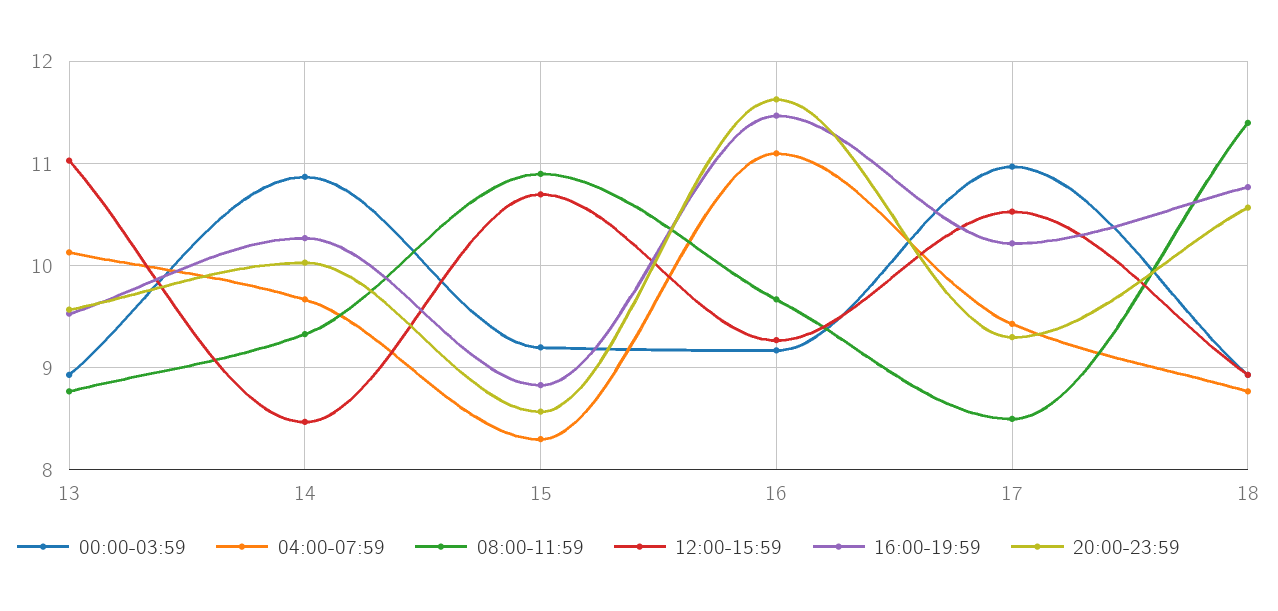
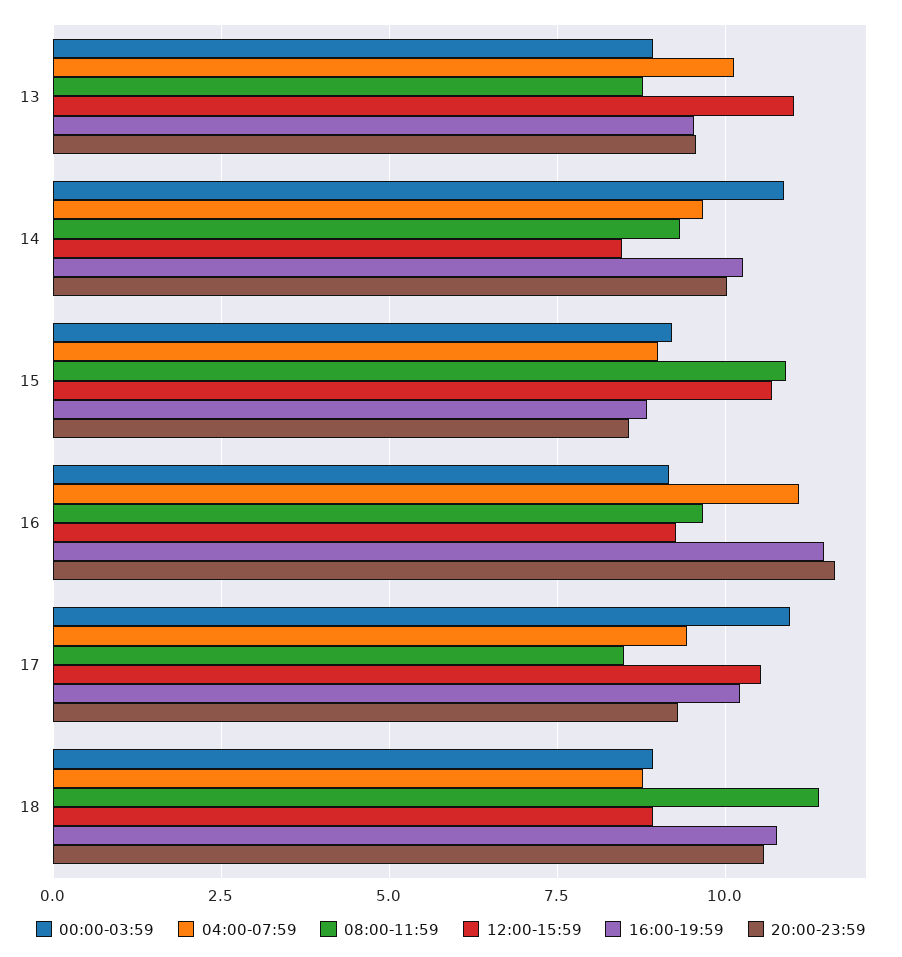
  {
    "00:00-03:59": {
      "13": 8.9,
      "14": 10.9,
      "15": 9.2,
      "16": 9.2,
      "17": 11,
      "18": 8.9
    },
    "04:00-07:59": {
      "13": 10.1,
      "14": 9.7,
-     "15": 8.3,
+     "15": 9,
      "16": 11.1,
      "17": 9.4,
      "18": 8.8
    },
    "08:00-11:59": {
      "13": 8.8,
      "14": 9.3,
      "15": 10.9,
      "16": 9.7,
      "17": 8.5,
      "18": 11.4
    },
    "12:00-15:59": {
      "13": 11,
      "14": 8.5,
      "15": 10.7,
      "16": 9.3,
      "17": 10.5,
      "18": 8.9
    },
    "16:00-19:59": {
      "13": 9.5,
      "14": 10.3,
      "15": 8.8,
      "16": 11.5,
      "17": 10.2,
      "18": 10.8
    },
    "20:00-23:59": {
      "13": 9.6,
      "14": 10,
      "15": 8.6,
      "16": 11.6,
      "17": 9.3,
      "18": 10.6
    }
  }

